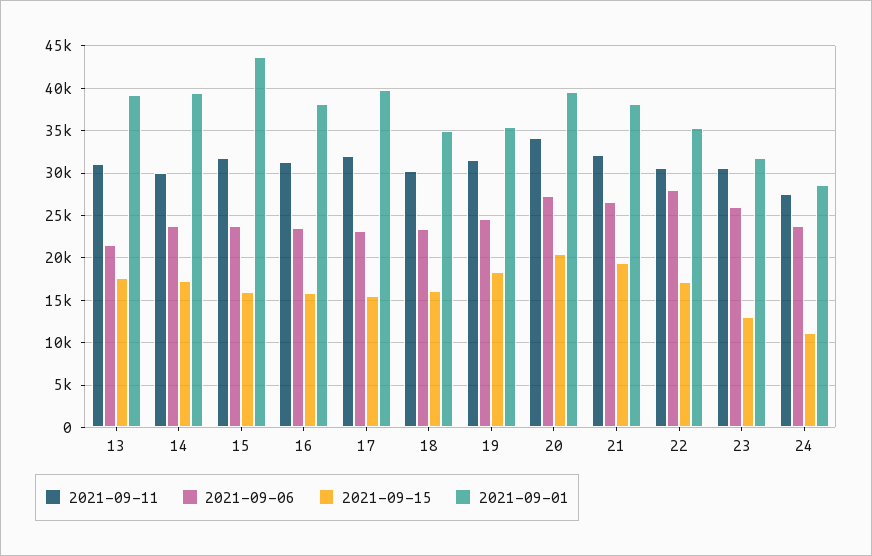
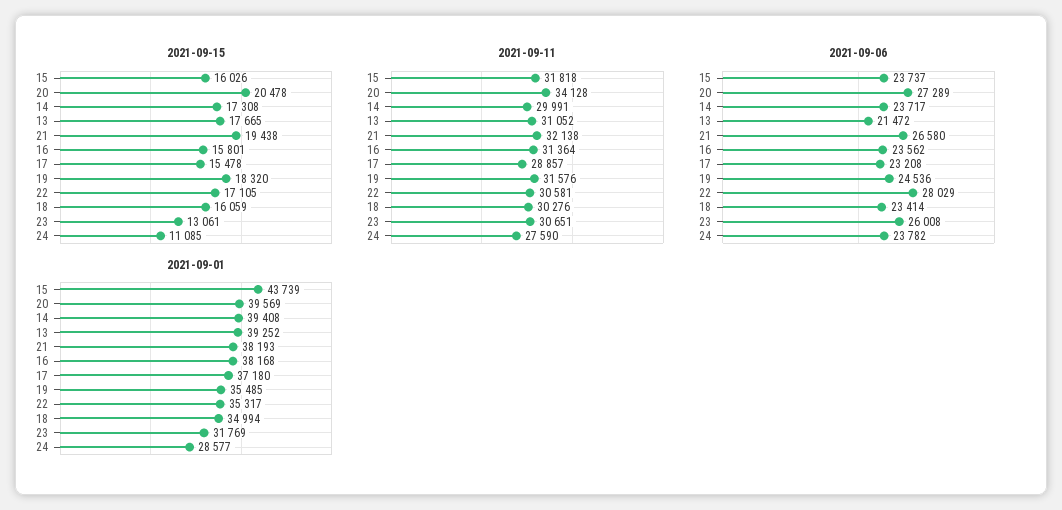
  {
    "2021-09-11": {
      "13": 31052,
      "14": 29991,
      "15": 31818,
      "16": 31364,
-     "17": 32000,
+     "17": 28857,
      "18": 30276,
      "19": 31576,
      "20": 34128,
      "21": 32138,
      "22": 30581,
      "23": 30651,
      "24": 27590
    },
    "2021-09-06": {
      "13": 21472,
      "14": 23717,
      "15": 23737,
      "16": 23562,
      "17": 23208,
      "18": 23414,
      "19": 24536,
      "20": 27289,
      "21": 26580,
      "22": 28029,
      "23": 26008,
      "24": 23782
    },
    "2021-09-15": {
      "13": 17665,
      "14": 17308,
      "15": 16026,
      "16": 15801,
      "17": 15478,
      "18": 16059,
      "19": 18320,
      "20": 20478,
      "21": 19438,
      "22": 17105,
      "23": 13061,
      "24": 11085
    },
    "2021-09-01": {
      "13": 39252,
      "14": 39408,
      "15": 43739,
      "16": 38168,
-     "17": 40000,
+     "17": 37180,
      "18": 34994,
      "19": 35485,
      "20": 39569,
      "21": 38193,
      "22": 35317,
      "23": 31769,
      "24": 28577
    }
  }

